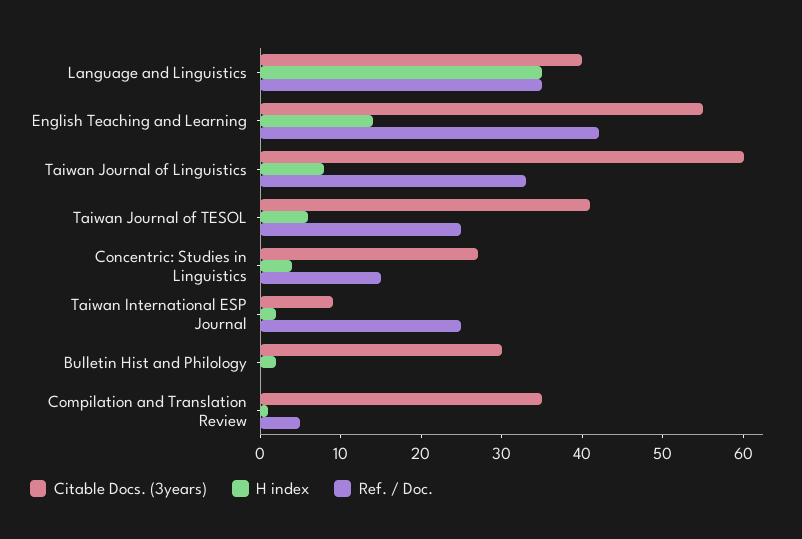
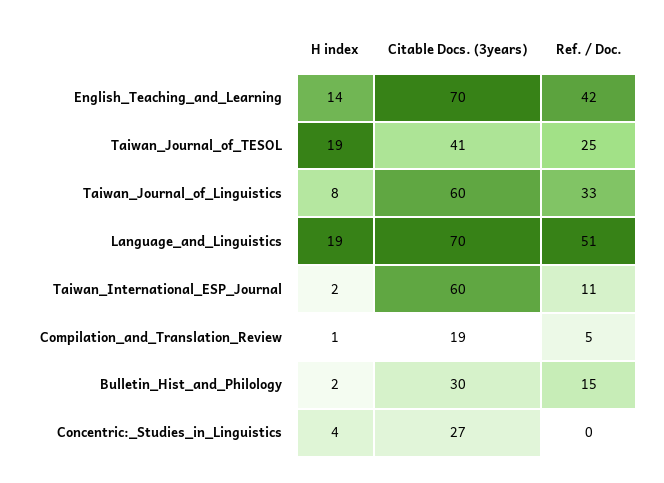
  {
    "Citable Docs. (3years)": {
-     "Language and Linguistics": 40,
+     "Language and Linguistics": 70,
-     "English Teaching and Learning": 55,
+     "English Teaching and Learning": 70,
      "Taiwan Journal of Linguistics": 60,
      "Taiwan Journal of TESOL": 41,
      "Concentric: Studies in Linguistics": 27,
-     "Taiwan International ESP Journal": 9,
+     "Taiwan International ESP Journal": 60,
      "Bulletin Hist and Philology": 30,
-     "Compilation and Translation Review": 35
+     "Compilation and Translation Review": 19
    },
    "H index": {
-     "Language and Linguistics": 35,
+     "Language and Linguistics": 19,
      "English Teaching and Learning": 14,
      "Taiwan Journal of Linguistics": 8,
-     "Taiwan Journal of TESOL": 6,
+     "Taiwan Journal of TESOL": 19,
      "Concentric: Studies in Linguistics": 4,
      "Taiwan International ESP Journal": 2,
      "Bulletin Hist and Philology": 2,
      "Compilation and Translation Review": 1
    },
    "Ref. / Doc.": {
-     "Language and Linguistics": 35,
+     "Language and Linguistics": 51,
      "English Teaching and Learning": 42,
      "Taiwan Journal of Linguistics": 33,
      "Taiwan Journal of TESOL": 25,
-     "Concentric: Studies in Linguistics": 15,
+     "Concentric: Studies in Linguistics": 0,
-     "Taiwan International ESP Journal": 25,
+     "Taiwan International ESP Journal": 11,
-     "Bulletin Hist and Philology": 0,
+     "Bulletin Hist and Philology": 15,
      "Compilation and Translation Review": 5
    }
  }

